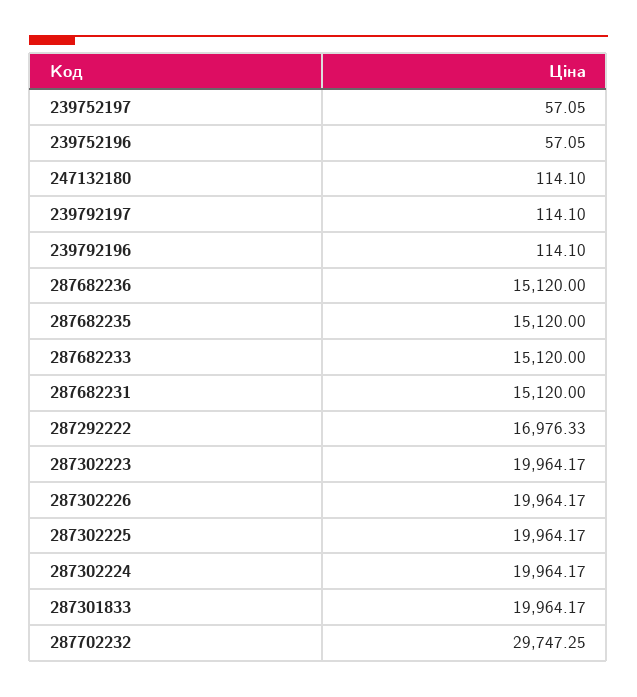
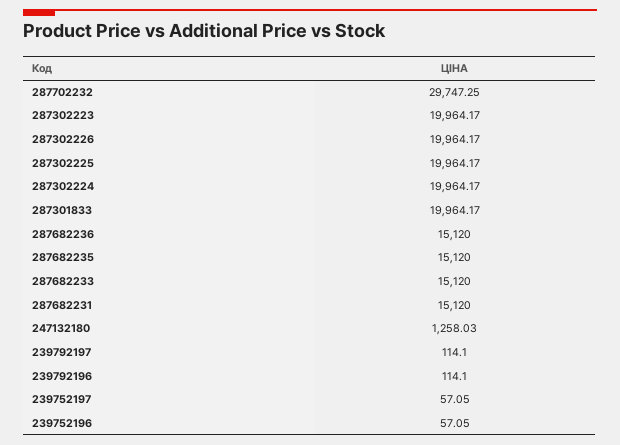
  {
    "239752197": 57.05,
    "239752196": 57.05,
-   "247132180": 114.1,
+   "247132180": 1258.03,
    "239792197": 114.1,
    "239792196": 114.1,
    "287682236": 15120,
    "287682235": 15120,
    "287682233": 15120,
    "287682231": 15120,
-   "287292222": 16976.33,
    "287302223": 19964.17,
    "287302226": 19964.17,
    "287302225": 19964.17,
    "287302224": 19964.17,
    "287301833": 19964.17,
    "287702232": 29747.25
  }

